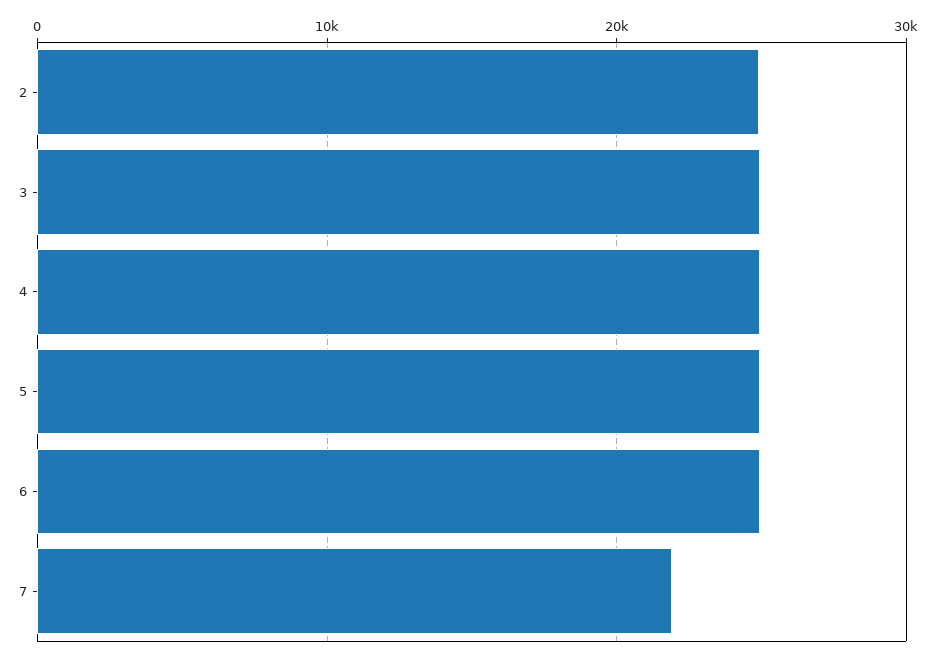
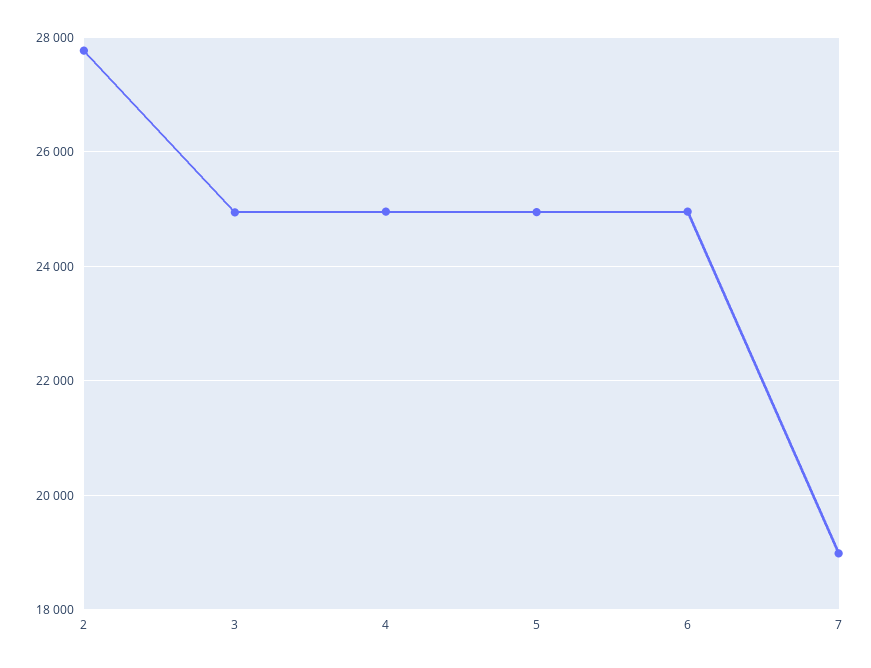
  {
-   "2": 25000,
+   "2": 27800,
    "3": 25000,
    "4": 25000,
    "5": 25000,
    "6": 25000,
-   "7": 22000
+   "7": 19000
  }

